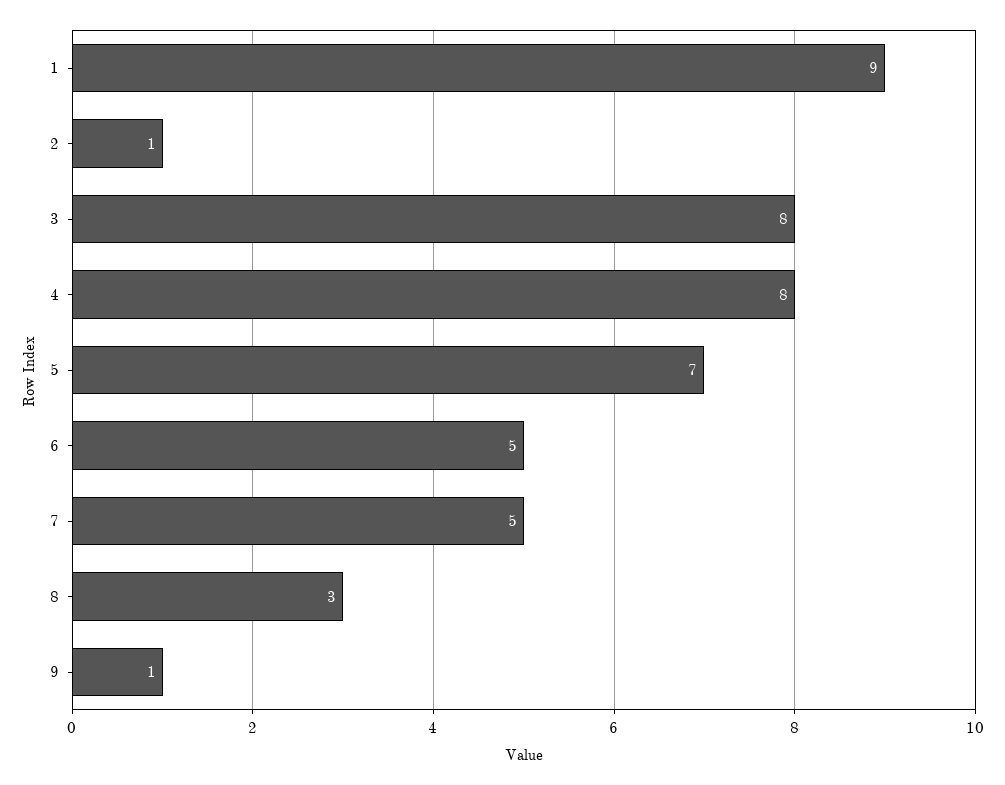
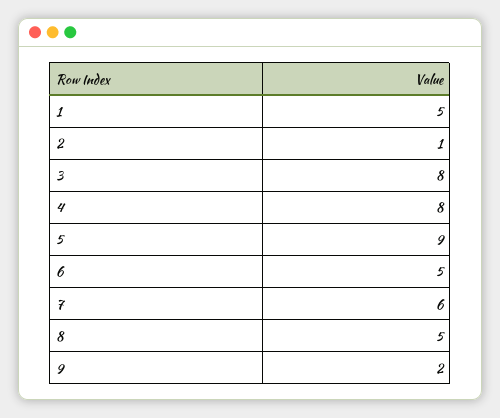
  {
-   "1": 9,
+   "1": 5,
    "2": 1,
    "3": 8,
    "4": 8,
-   "5": 7,
+   "5": 9,
    "6": 5,
-   "7": 5,
+   "7": 6,
-   "8": 3,
+   "8": 5,
-   "9": 1
+   "9": 2
  }

